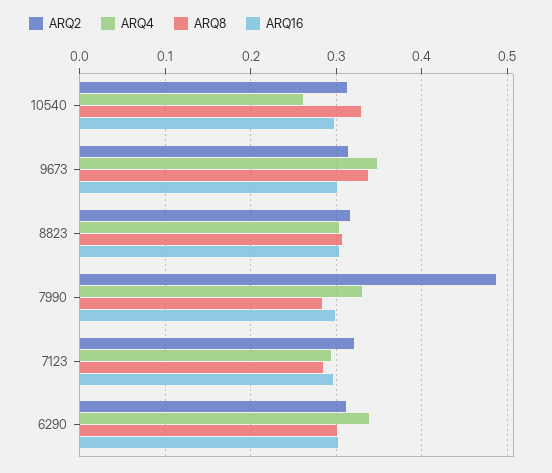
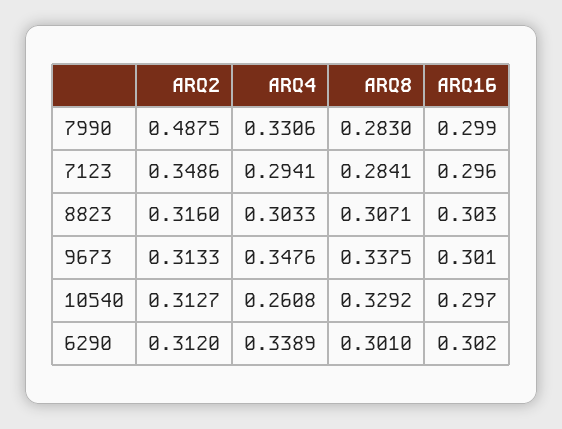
  {
    "ARQ2": {
      "10540": 0.3127,
      "9673": 0.3133,
      "8823": 0.316,
      "7990": 0.4875,
-     "7123": 0.32,
+     "7123": 0.3486,
      "6290": 0.312
    },
    "ARQ4": {
      "10540": 0.2608,
      "9673": 0.3476,
      "8823": 0.3033,
      "7990": 0.3306,
      "7123": 0.2941,
      "6290": 0.3389
    },
    "ARQ8": {
      "10540": 0.3292,
      "9673": 0.3375,
      "8823": 0.3071,
      "7990": 0.283,
      "7123": 0.2841,
      "6290": 0.301
    },
    "ARQ16": {
      "10540": 0.297,
      "9673": 0.301,
      "8823": 0.303,
      "7990": 0.299,
      "7123": 0.296,
      "6290": 0.302
    }
  }

